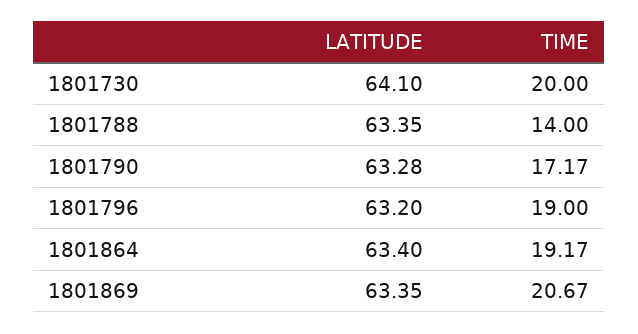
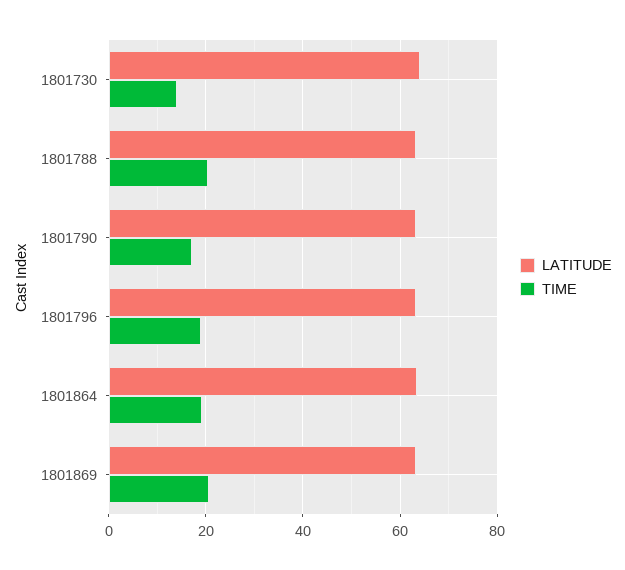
  {
    "LATITUDE": {
      "1801730": 64.1,
      "1801788": 63.35,
      "1801790": 63.28,
      "1801796": 63.2,
      "1801864": 63.4,
      "1801869": 63.35
    },
    "TIME": {
-     "1801730": 20,
+     "1801730": 14,
-     "1801788": 14,
+     "1801788": 20,
      "1801790": 17.17,
      "1801796": 19,
      "1801864": 19.17,
      "1801869": 20.67
    }
  }

